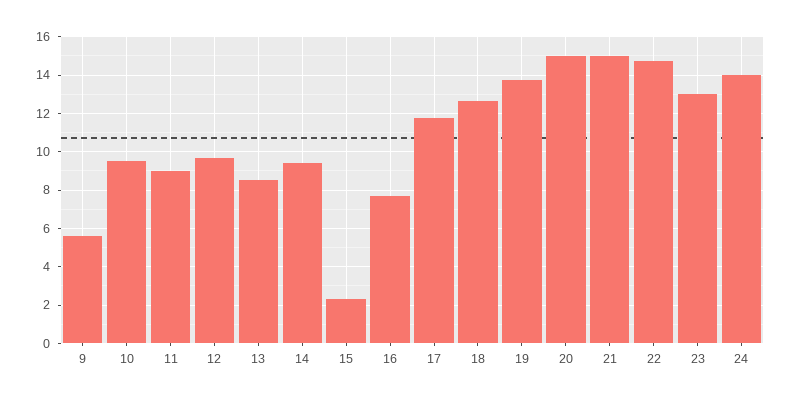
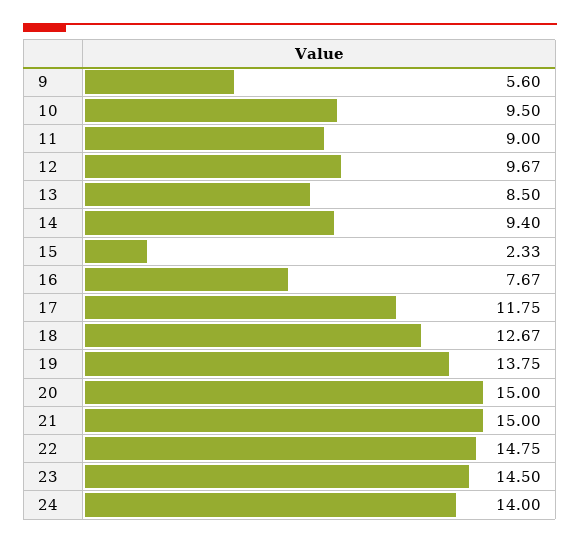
  {
    "9": 5.6,
    "10": 9.5,
    "11": 9,
    "12": 9.67,
    "13": 8.5,
    "14": 9.4,
    "15": 2.33,
    "16": 7.67,
    "17": 11.75,
    "18": 12.67,
    "19": 13.75,
    "20": 15,
    "21": 15,
    "22": 14.75,
-   "23": 13,
+   "23": 14.5,
    "24": 14
  }

